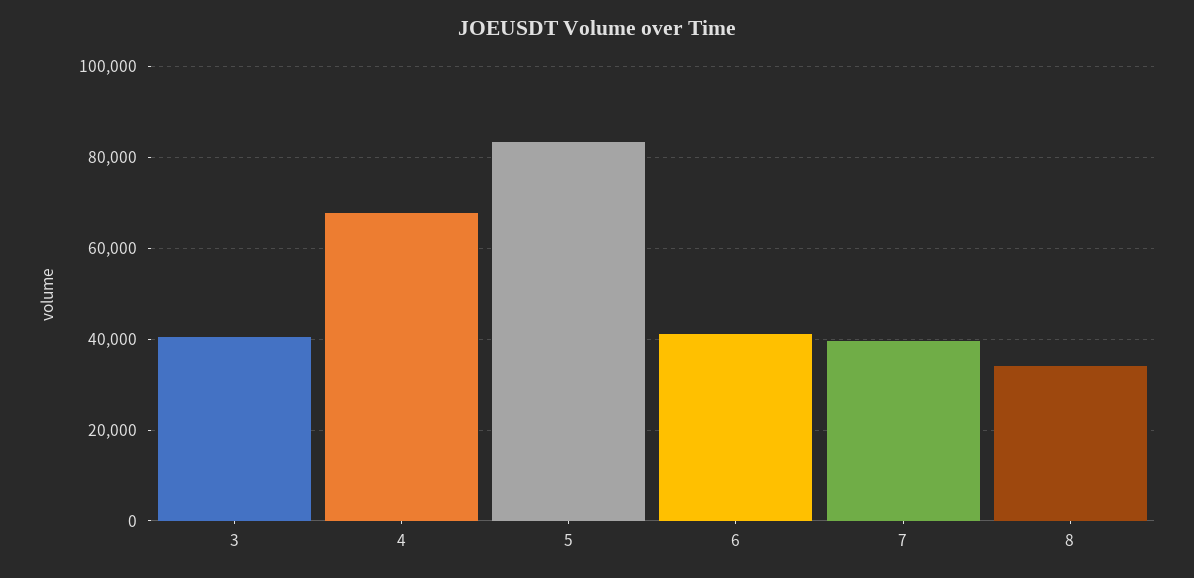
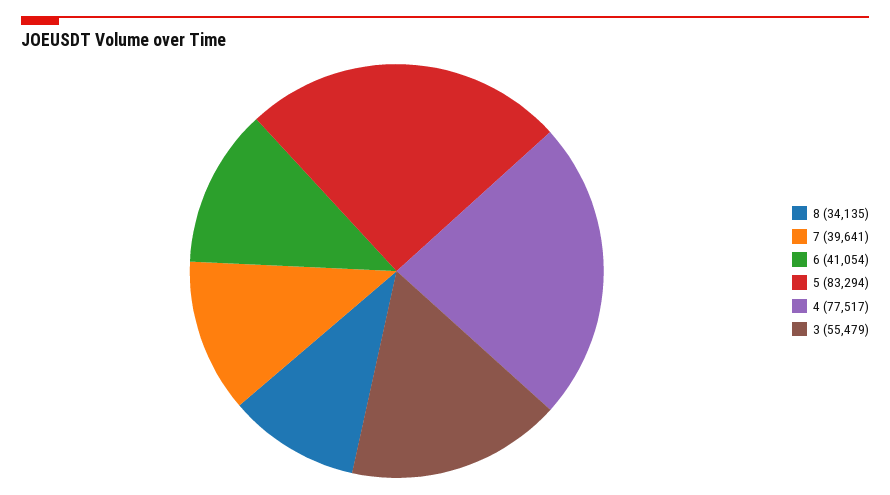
  {
-   "3": 40000,
+   "3": 55479,
-   "4": 68000,
+   "4": 77517,
    "5": 83294,
    "6": 41054,
    "7": 39641,
    "8": 34135
  }

